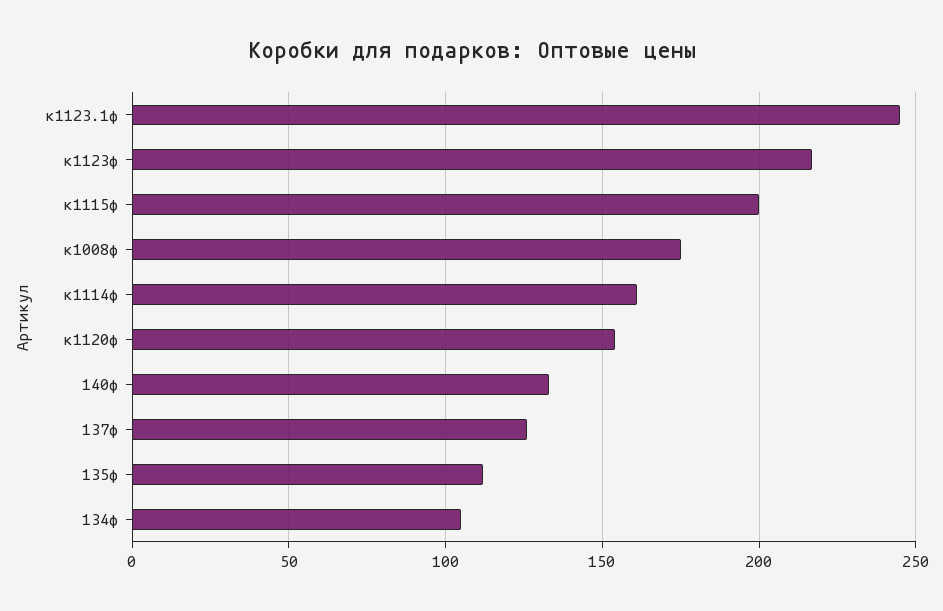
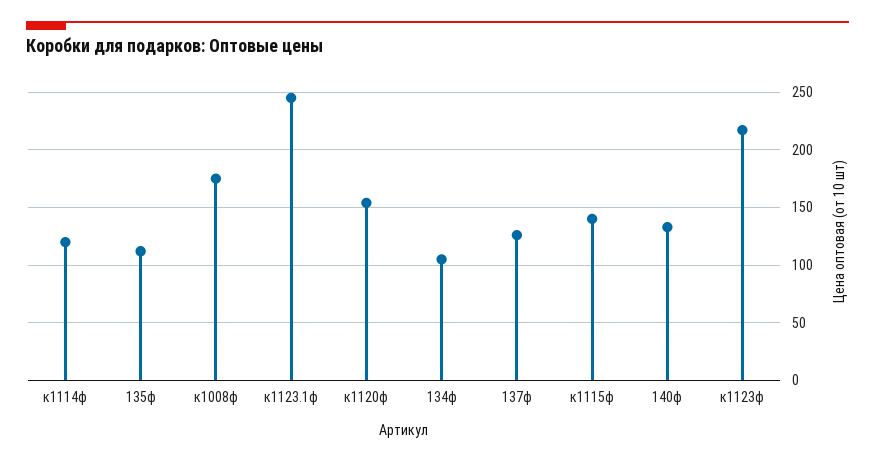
  {
    "к1123.1ф": 245,
    "к1123ф": 215,
-   "к1115ф": 200,
+   "к1115ф": 140,
    "к1008ф": 175,
-   "к1114ф": 160,
+   "к1114ф": 120,
    "к1120ф": 155,
    "140ф": 135,
    "137ф": 125,
    "135ф": 110,
    "134ф": 105
  }

